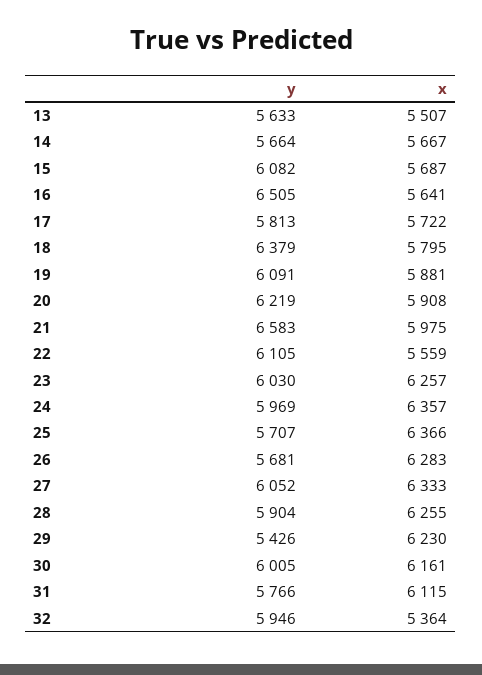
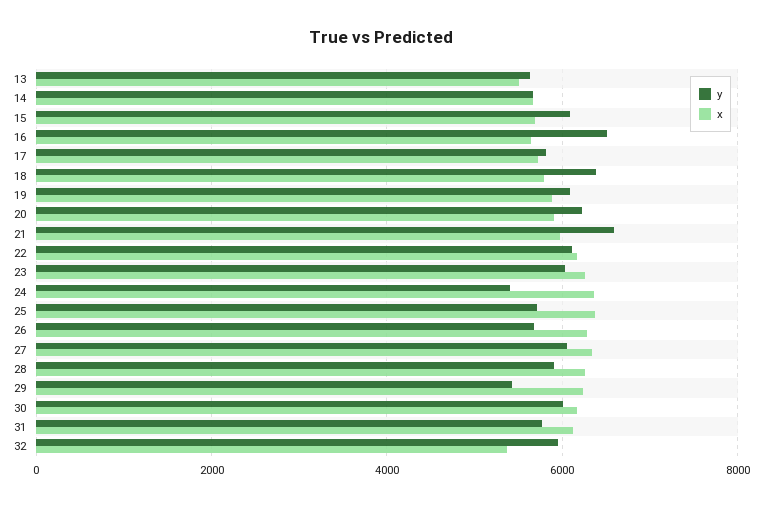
  {
    "y": {
      "13": 5633,
      "14": 5664,
      "15": 6082,
      "16": 6505,
      "17": 5813,
      "18": 6379,
      "19": 6091,
      "20": 6219,
      "21": 6583,
      "22": 6105,
      "23": 6030,
-     "24": 5969,
+     "24": 5400,
      "25": 5707,
      "26": 5681,
      "27": 6052,
      "28": 5904,
      "29": 5426,
      "30": 6005,
      "31": 5766,
      "32": 5946
    },
    "x": {
      "13": 5507,
      "14": 5667,
      "15": 5687,
      "16": 5641,
      "17": 5722,
      "18": 5795,
      "19": 5881,
      "20": 5908,
      "21": 5975,
-     "22": 5559,
+     "22": 6200,
      "23": 6257,
      "24": 6357,
      "25": 6366,
      "26": 6283,
      "27": 6333,
      "28": 6255,
      "29": 6230,
      "30": 6161,
      "31": 6115,
      "32": 5364
    }
  }

